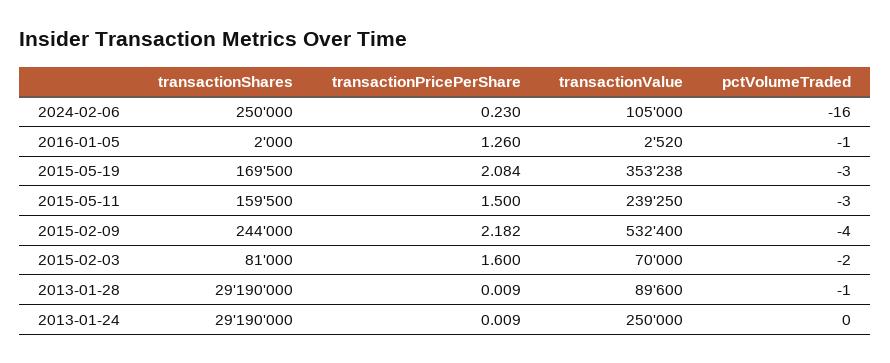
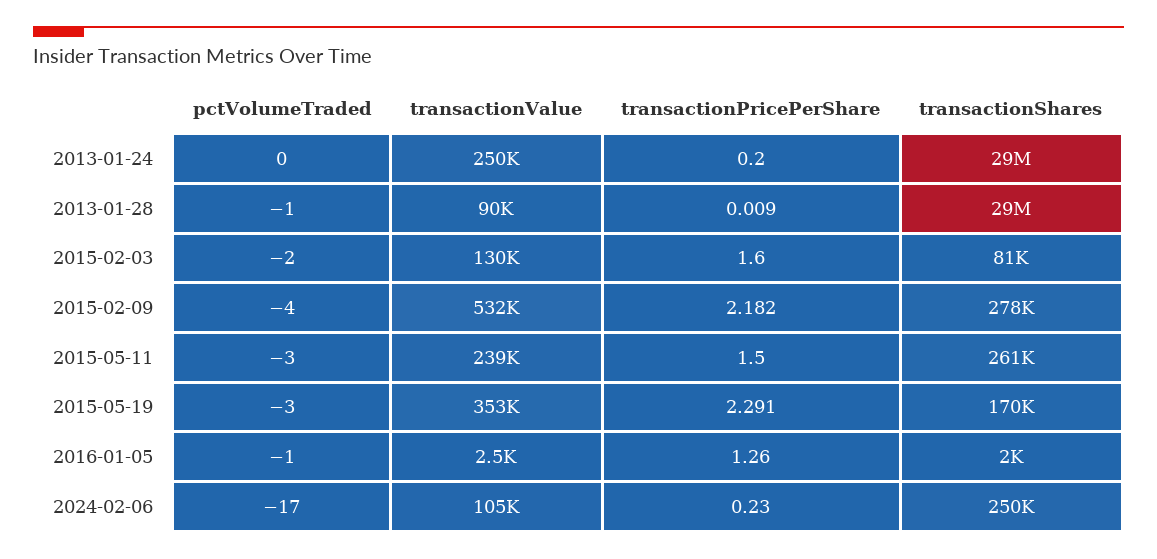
  {
    "transactionShares": {
      "2024-02-06": 250000,
      "2016-01-05": 2000,
      "2015-05-19": 169500,
-     "2015-05-11": 159500,
+     "2015-05-11": 261000,
-     "2015-02-09": 244000,
+     "2015-02-09": 278000,
      "2015-02-03": 81000,
      "2013-01-28": 29190000,
      "2013-01-24": 29190000
    },
    "transactionPricePerShare": {
      "2024-02-06": 0.23,
      "2016-01-05": 1.26,
-     "2015-05-19": 2.084,
+     "2015-05-19": 2.291,
      "2015-05-11": 1.5,
      "2015-02-09": 2.182,
      "2015-02-03": 1.6,
      "2013-01-28": 0.009,
-     "2013-01-24": 0.009
+     "2013-01-24": 0.2
    },
    "transactionValue": {
      "2024-02-06": 105000,
      "2016-01-05": 2520,
      "2015-05-19": 353238,
      "2015-05-11": 239250,
      "2015-02-09": 532400,
-     "2015-02-03": 70000,
+     "2015-02-03": 130000,
      "2013-01-28": 89600,
      "2013-01-24": 250000
    },
    "pctVolumeTraded": {
-     "2024-02-06": -16,
+     "2024-02-06": -17,
      "2016-01-05": -1,
      "2015-05-19": -3,
      "2015-05-11": -3,
      "2015-02-09": -4,
      "2015-02-03": -2,
      "2013-01-28": -1,
      "2013-01-24": 0
    }
  }

